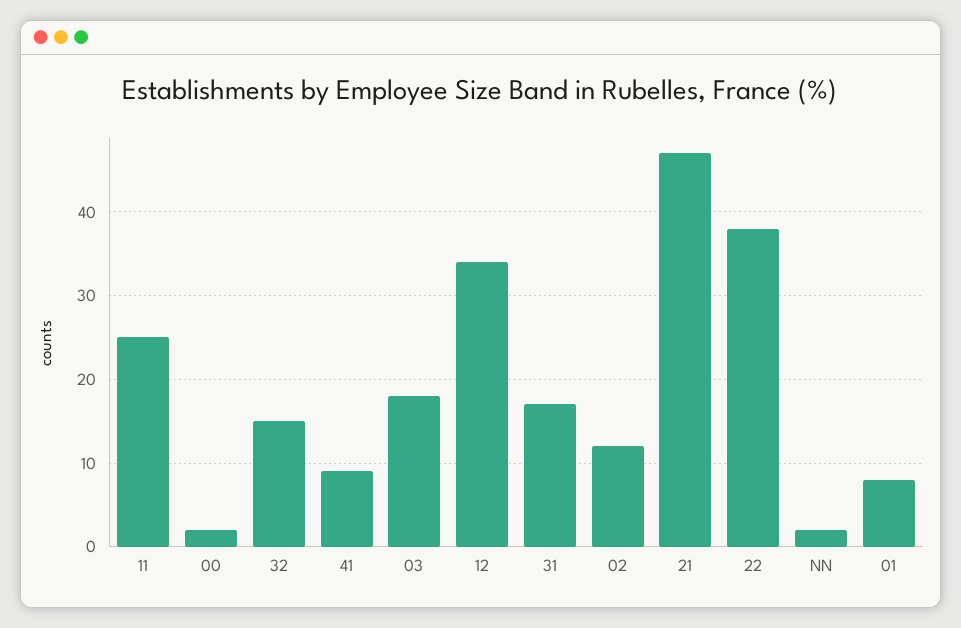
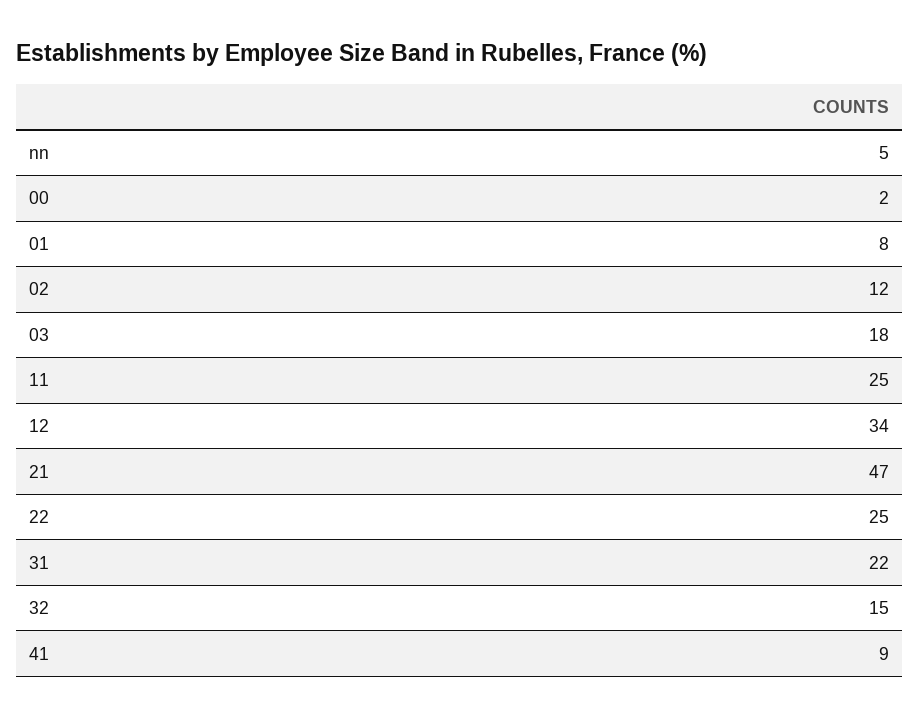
  {
    "11": 25,
    "00": 2,
    "32": 15,
    "41": 9,
    "03": 18,
    "12": 34,
-   "31": 17,
+   "31": 22,
    "02": 12,
    "21": 47,
-   "22": 38,
+   "22": 25,
-   "NN": 2,
+   "NN": 5,
    "01": 8
  }

